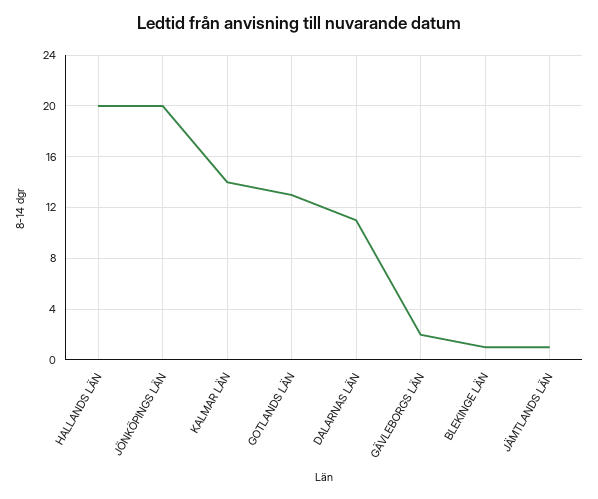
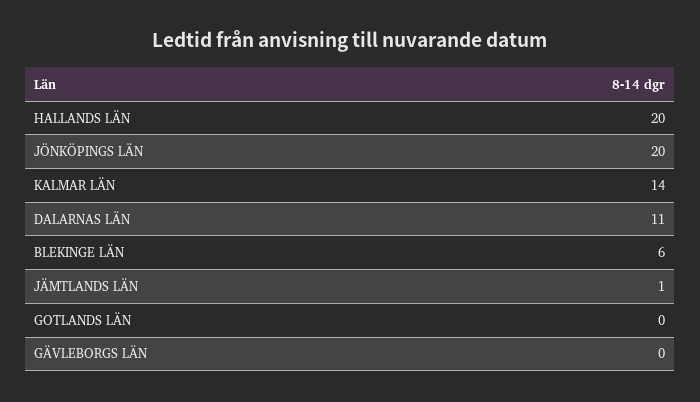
  {
    "HALLANDS LÄN": 20,
    "JÖNKÖPINGS LÄN": 20,
    "KALMAR LÄN": 14,
-   "GOTLANDS LÄN": 13,
+   "GOTLANDS LÄN": 0,
    "DALARNAS LÄN": 11,
-   "GÄVLEBORGS LÄN": 2,
+   "GÄVLEBORGS LÄN": 0,
-   "BLEKINGE LÄN": 1,
+   "BLEKINGE LÄN": 6,
    "JÄMTLANDS LÄN": 1
  }

